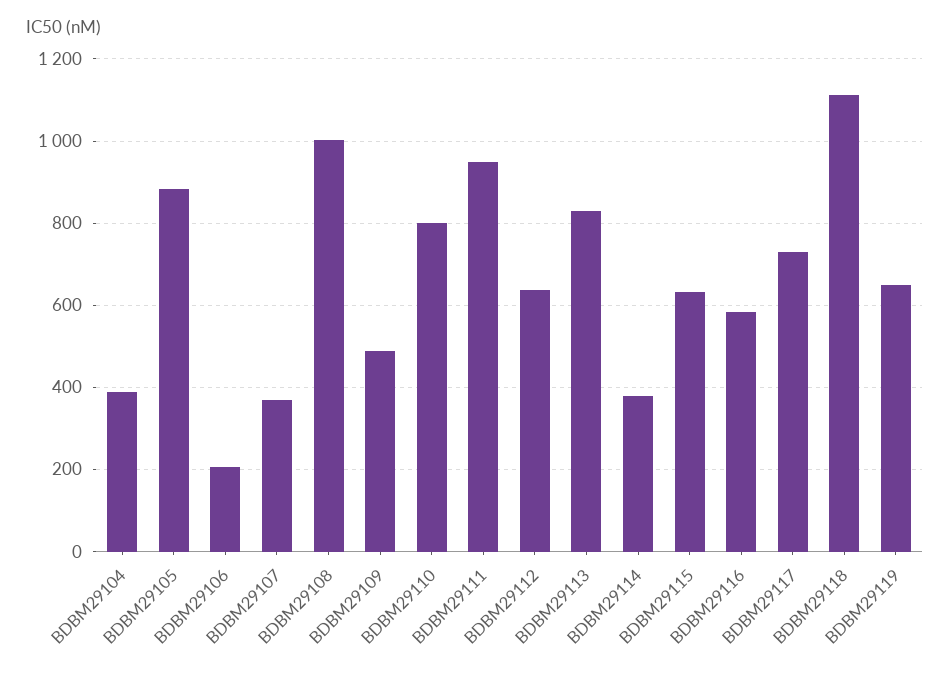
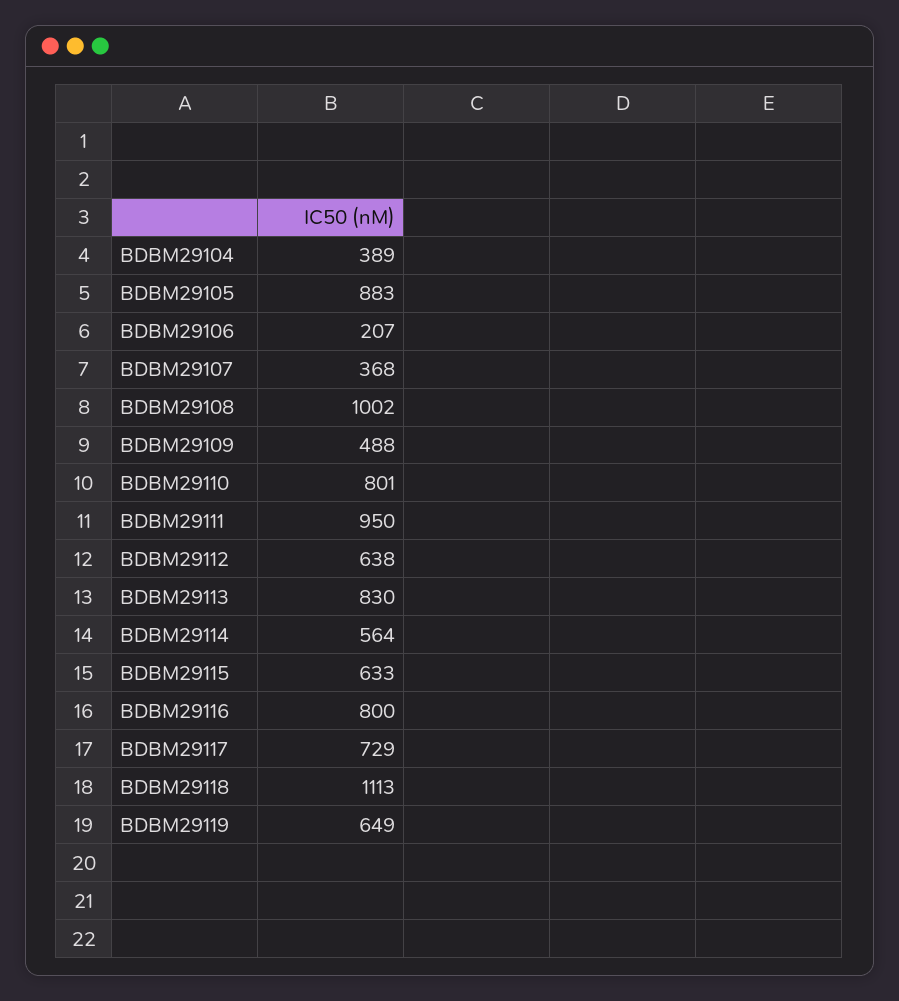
  {
    "BDBM29104": 389,
    "BDBM29105": 883,
    "BDBM29106": 207,
    "BDBM29107": 368,
    "BDBM29108": 1002,
    "BDBM29109": 488,
    "BDBM29110": 801,
    "BDBM29111": 950,
    "BDBM29112": 638,
    "BDBM29113": 830,
-   "BDBM29114": 380,
+   "BDBM29114": 564,
    "BDBM29115": 633,
-   "BDBM29116": 580,
+   "BDBM29116": 800,
    "BDBM29117": 729,
    "BDBM29118": 1113,
    "BDBM29119": 649
  }

